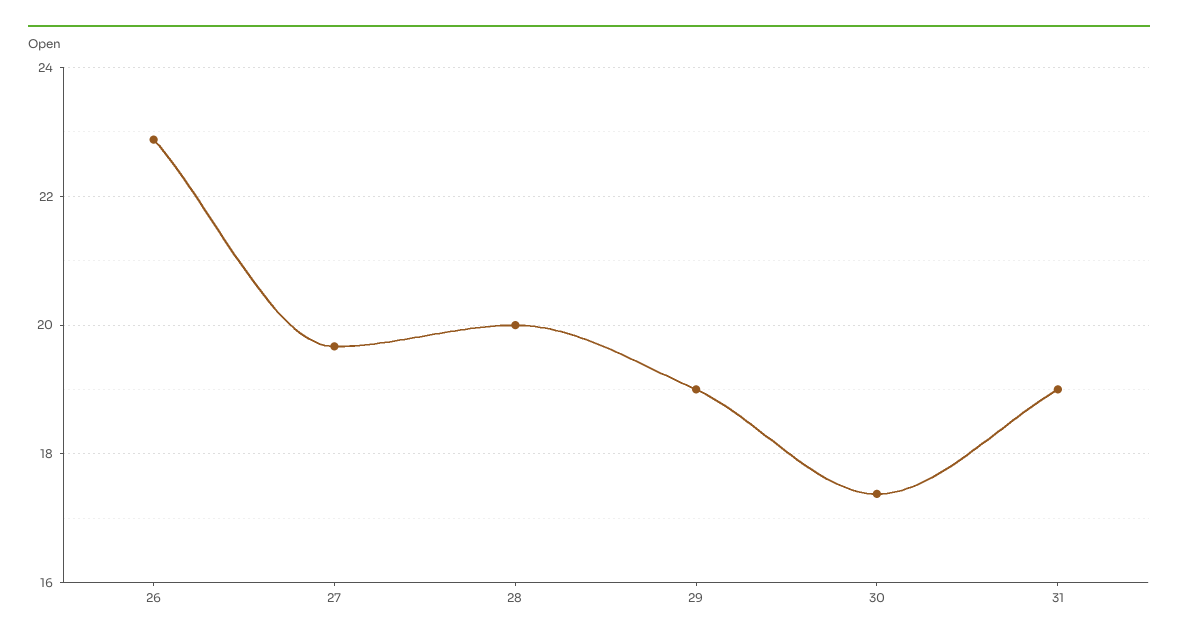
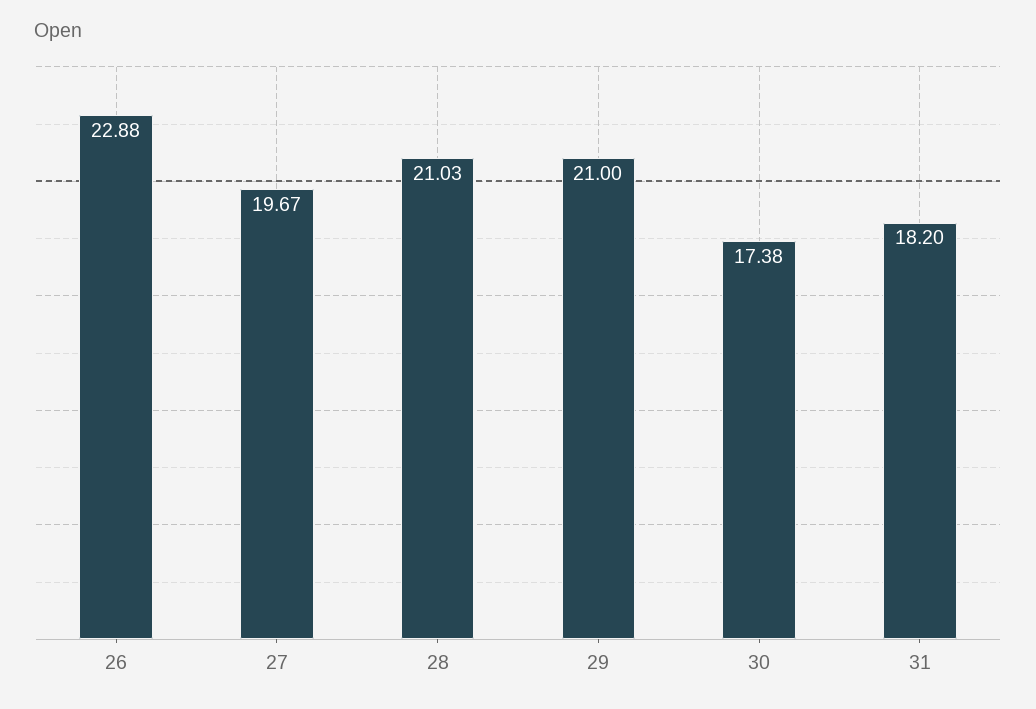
  {
    "26": 22.88,
    "27": 19.67,
-   "28": 20,
+   "28": 21.03,
-   "29": 19,
+   "29": 21,
    "30": 17.38,
-   "31": 19
+   "31": 18.2
  }

